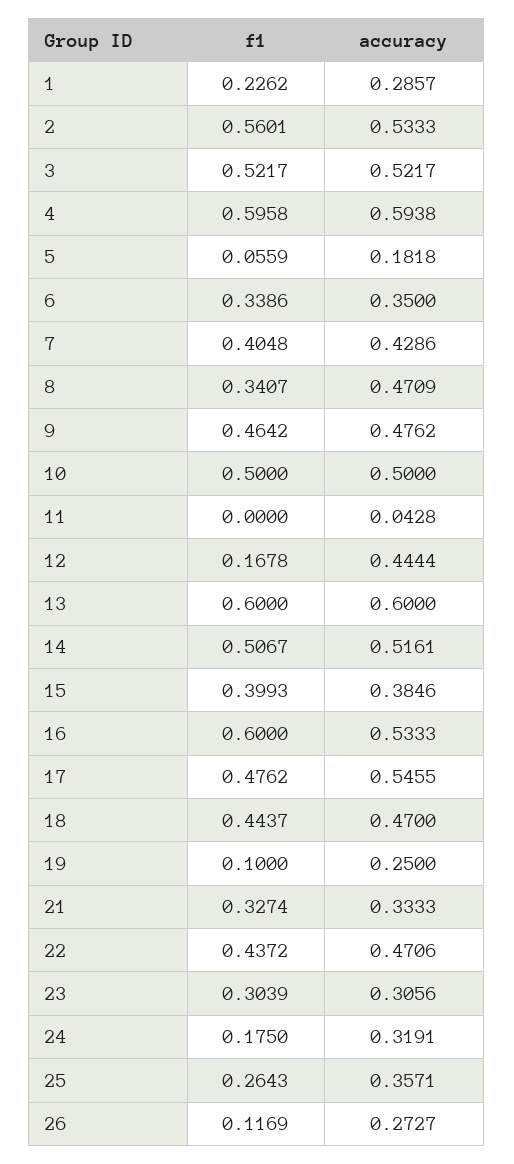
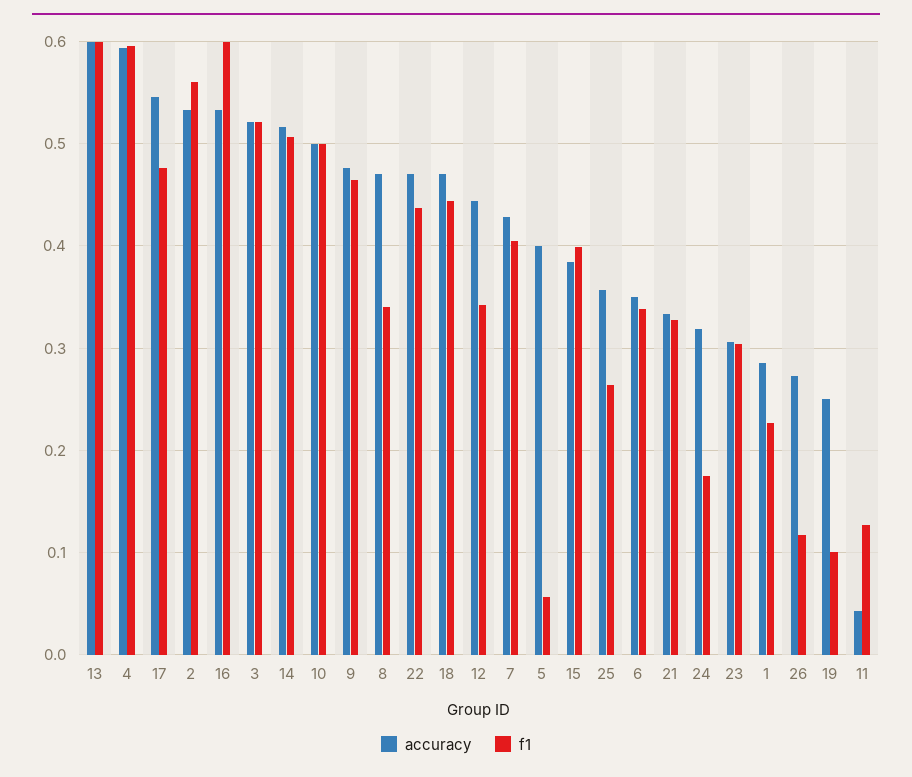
  {
    "f1": {
      "1": 0.2262,
      "2": 0.5601,
      "3": 0.5217,
      "4": 0.5958,
      "5": 0.0559,
      "6": 0.3386,
      "7": 0.4048,
      "8": 0.3407,
      "9": 0.4642,
      "10": 0.5,
-     "11": 0,
+     "11": 0.13,
-     "12": 0.1678,
+     "12": 0.34,
      "13": 0.6,
      "14": 0.5067,
      "15": 0.3993,
      "16": 0.6,
      "17": 0.4762,
      "18": 0.4437,
      "19": 0.1,
      "21": 0.3274,
      "22": 0.4372,
      "23": 0.3039,
      "24": 0.175,
      "25": 0.2643,
      "26": 0.1169
    },
    "accuracy": {
      "1": 0.2857,
      "2": 0.5333,
      "3": 0.5217,
      "4": 0.5938,
-     "5": 0.1818,
+     "5": 0.4,
      "6": 0.35,
      "7": 0.4286,
      "8": 0.4709,
      "9": 0.4762,
      "10": 0.5,
      "11": 0.0428,
      "12": 0.4444,
      "13": 0.6,
      "14": 0.5161,
      "15": 0.3846,
      "16": 0.5333,
      "17": 0.5455,
      "18": 0.47,
      "19": 0.25,
      "21": 0.3333,
      "22": 0.4706,
      "23": 0.3056,
      "24": 0.3191,
      "25": 0.3571,
      "26": 0.2727
    }
  }

